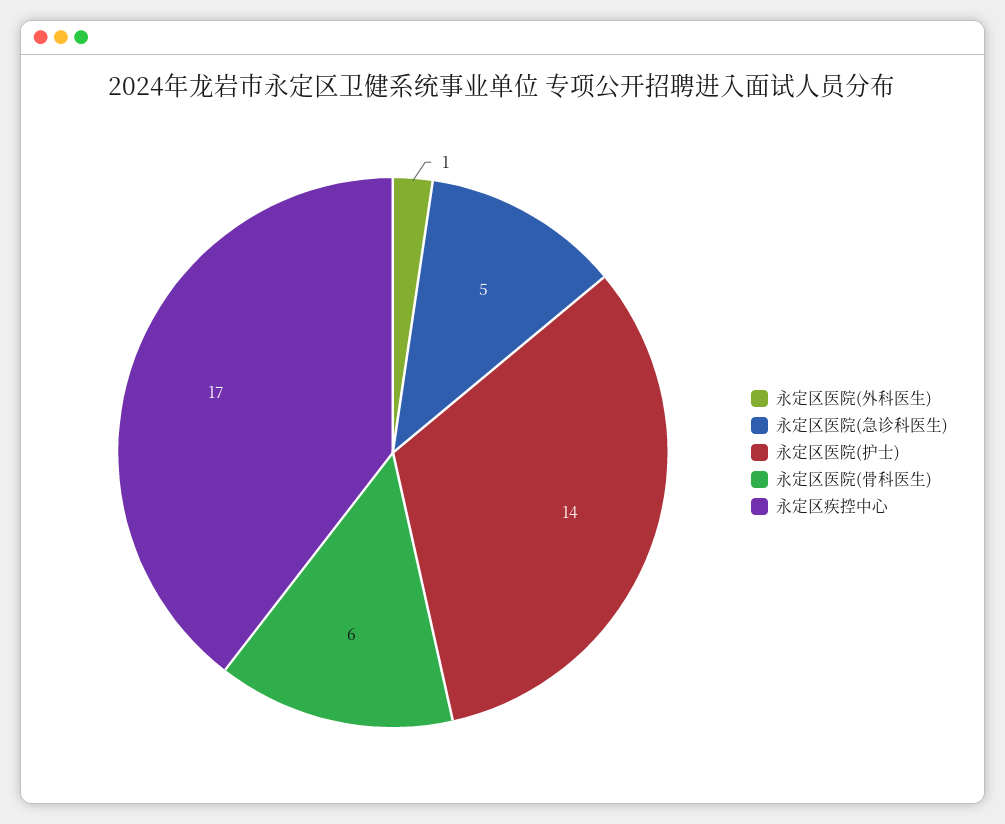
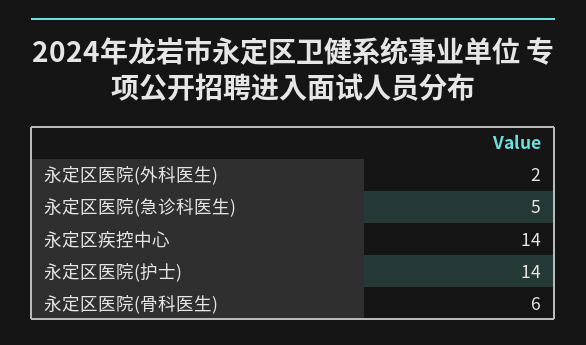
  {
-   "永定区医院(外科医生)": 1,
+   "永定区医院(外科医生)": 2,
    "永定区医院(急诊科医生)": 5,
    "永定区医院(护士)": 14,
    "永定区医院(骨科医生)": 6,
-   "永定区疾控中心": 17
+   "永定区疾控中心": 14
  }

